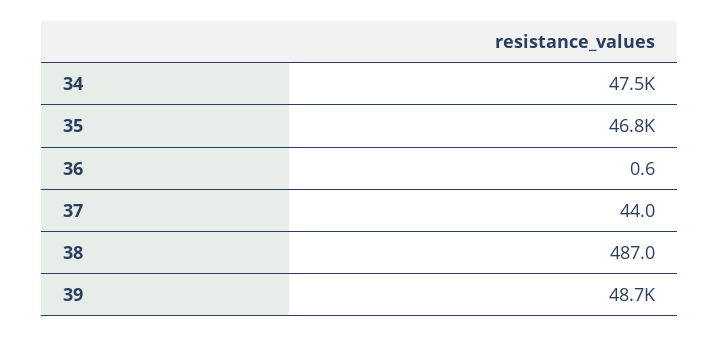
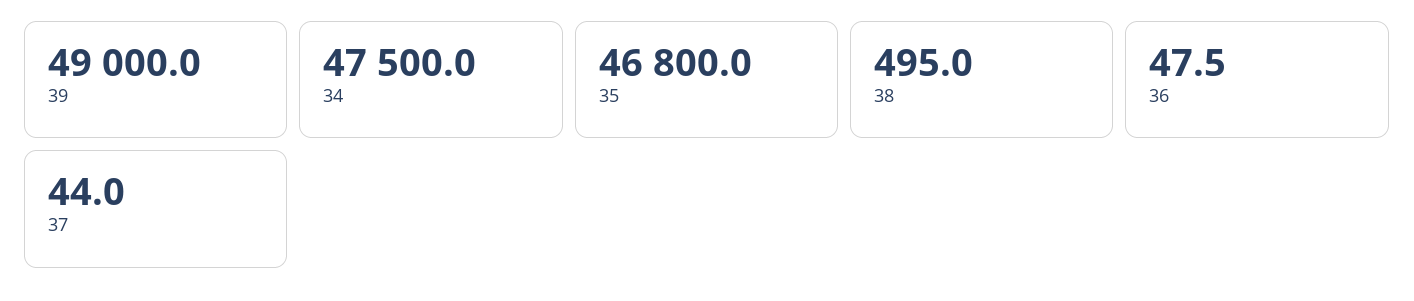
  {
    "34": 47500,
    "35": 46800,
-   "36": 0.6,
+   "36": 47.5,
    "37": 44,
-   "38": 487,
+   "38": 495,
-   "39": 48700
+   "39": 49000
  }

